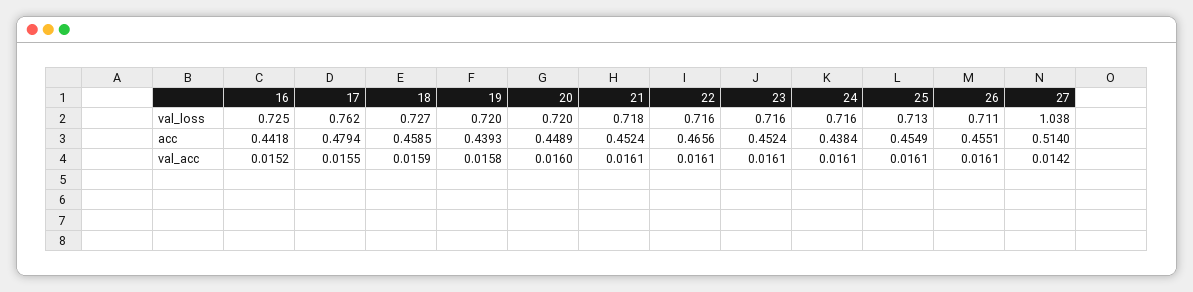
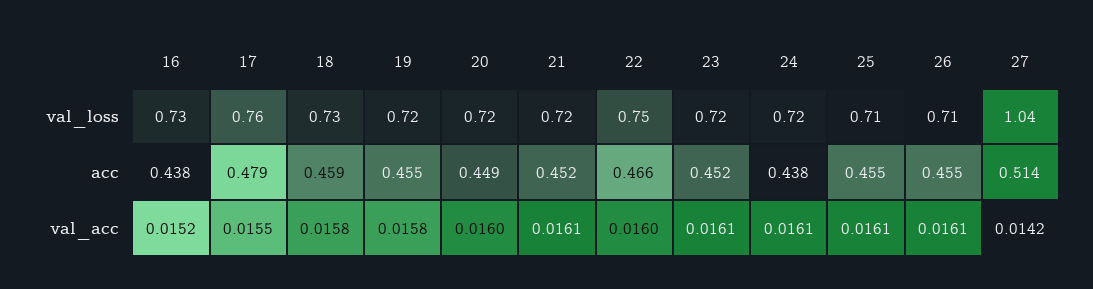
  {
    "16": {
      "val_loss": 0.725,
-     "acc": 0.4418,
+     "acc": 0.438,
      "val_acc": 0.0152
    },
    "17": {
      "val_loss": 0.762,
      "acc": 0.4794,
      "val_acc": 0.0155
    },
    "18": {
      "val_loss": 0.727,
      "acc": 0.4585,
-     "val_acc": 0.0159
+     "val_acc": 0.0158
    },
    "19": {
      "val_loss": 0.72,
-     "acc": 0.4393,
+     "acc": 0.455,
      "val_acc": 0.0158
    },
    "20": {
      "val_loss": 0.72,
      "acc": 0.4489,
      "val_acc": 0.016
    },
    "21": {
      "val_loss": 0.718,
      "acc": 0.4524,
      "val_acc": 0.0161
    },
    "22": {
-     "val_loss": 0.716,
+     "val_loss": 0.75,
      "acc": 0.4656,
-     "val_acc": 0.0161
+     "val_acc": 0.016
    },
    "23": {
      "val_loss": 0.716,
      "acc": 0.4524,
      "val_acc": 0.0161
    },
    "24": {
      "val_loss": 0.716,
      "acc": 0.4384,
      "val_acc": 0.0161
    },
    "25": {
      "val_loss": 0.713,
      "acc": 0.4549,
      "val_acc": 0.0161
    },
    "26": {
      "val_loss": 0.711,
      "acc": 0.4551,
      "val_acc": 0.0161
    },
    "27": {
      "val_loss": 1.038,
      "acc": 0.514,
      "val_acc": 0.0142
    }
  }

